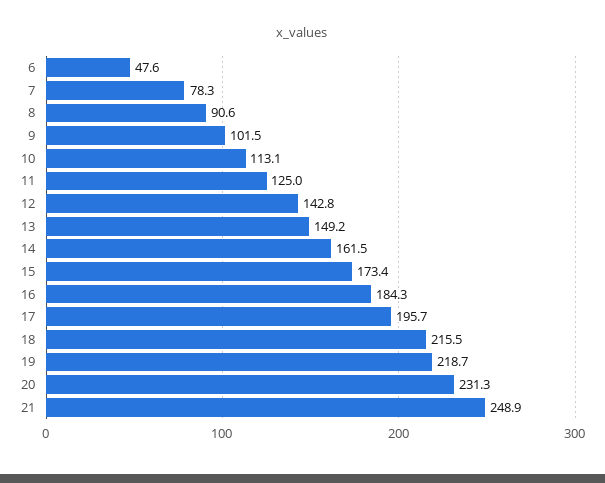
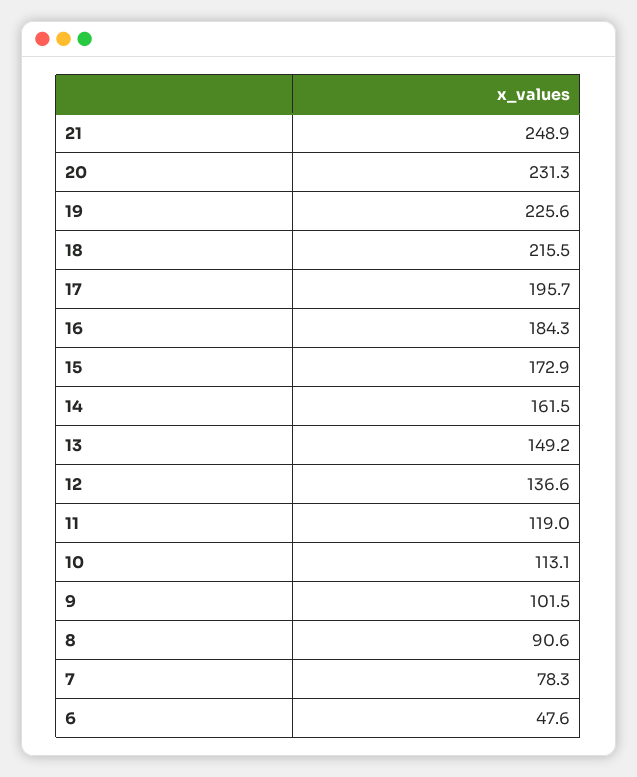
  {
    "6": 47.6,
    "7": 78.3,
    "8": 90.6,
    "9": 101.5,
    "10": 113.1,
-   "11": 125,
+   "11": 119,
-   "12": 142.8,
+   "12": 136.6,
    "13": 149.2,
    "14": 161.5,
-   "15": 173.4,
+   "15": 172.9,
    "16": 184.3,
    "17": 195.7,
    "18": 215.5,
-   "19": 218.7,
+   "19": 225.6,
    "20": 231.3,
    "21": 248.9
  }

